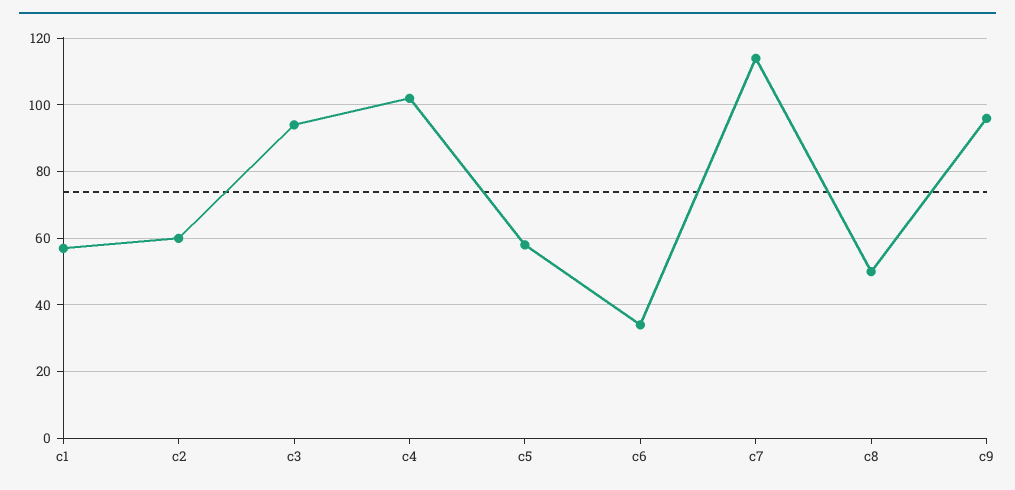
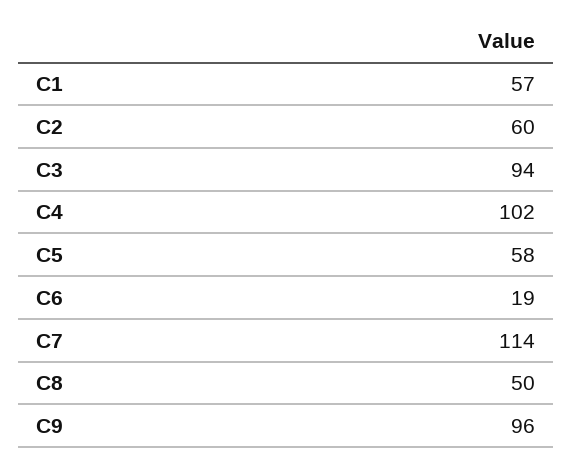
  {
    "c1": 57,
    "c2": 60,
    "c3": 94,
    "c4": 102,
    "c5": 58,
-   "c6": 35,
+   "c6": 19,
    "c7": 114,
    "c8": 50,
    "c9": 96
  }

